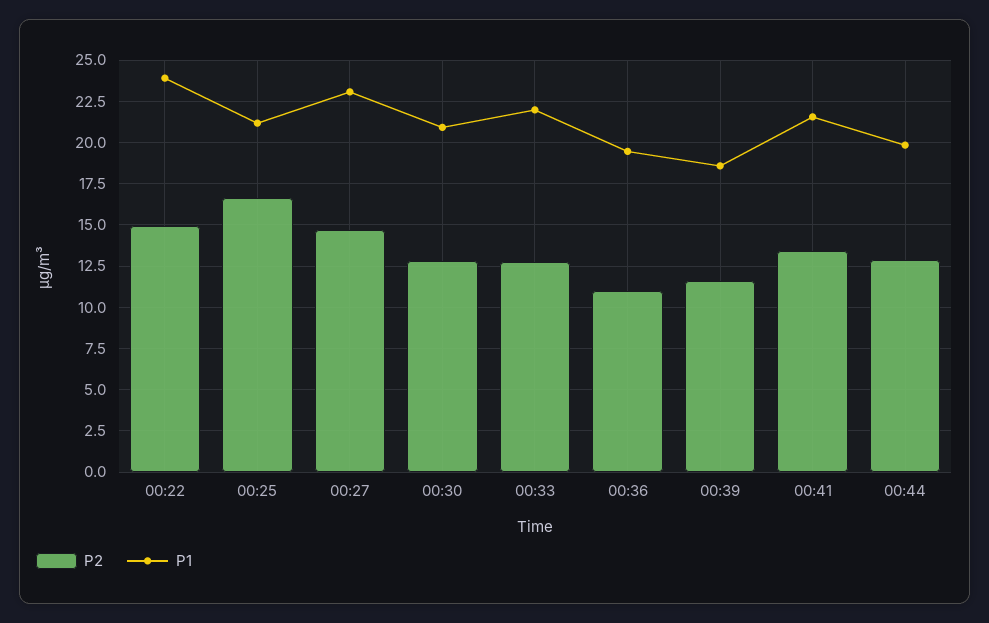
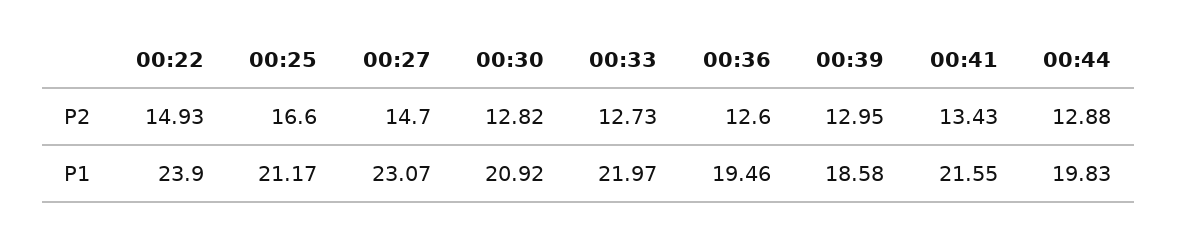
  {
    "P2": {
      "00:22": 14.93,
      "00:25": 16.6,
      "00:27": 14.7,
      "00:30": 12.82,
      "00:33": 12.73,
-     "00:36": 11,
+     "00:36": 12.6,
-     "00:39": 11.5,
+     "00:39": 12.95,
      "00:41": 13.43,
      "00:44": 12.88
    },
    "P1": {
      "00:22": 23.9,
      "00:25": 21.17,
      "00:27": 23.07,
      "00:30": 20.92,
      "00:33": 21.97,
      "00:36": 19.46,
      "00:39": 18.58,
      "00:41": 21.55,
      "00:44": 19.83
    }
  }

